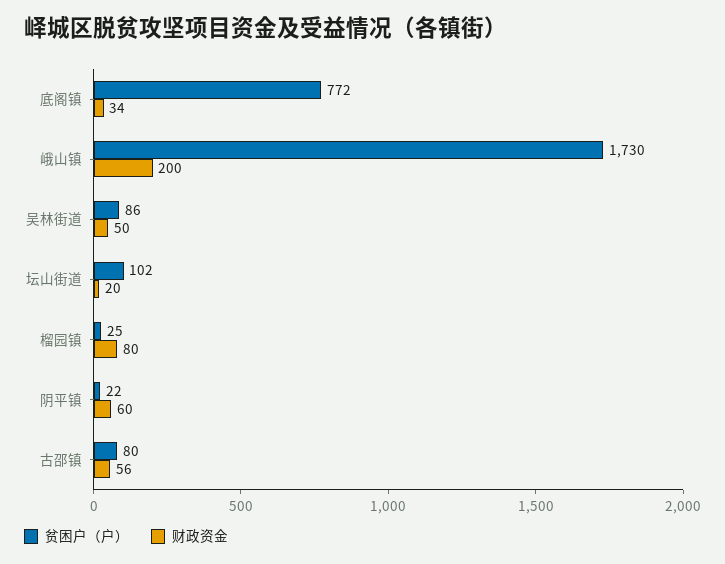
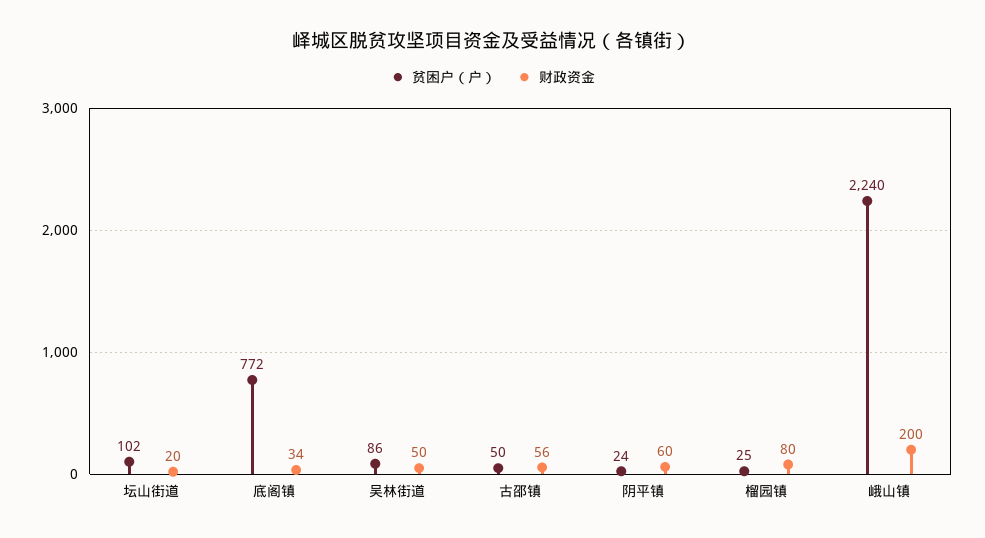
  {
    "贫困户（户）": {
      "底阁镇": 772,
-     "峨山镇": 1730,
+     "峨山镇": 2240,
      "吴林街道": 86,
      "坛山街道": 102,
      "榴园镇": 25,
-     "阴平镇": 22,
+     "阴平镇": 24,
-     "古邵镇": 80
+     "古邵镇": 50
    },
    "财政资金": {
      "底阁镇": 34,
      "峨山镇": 200,
      "吴林街道": 50,
      "坛山街道": 20,
      "榴园镇": 80,
      "阴平镇": 60,
      "古邵镇": 56
    }
  }

